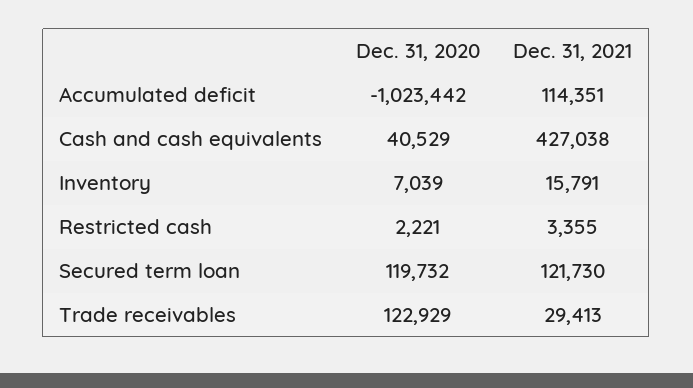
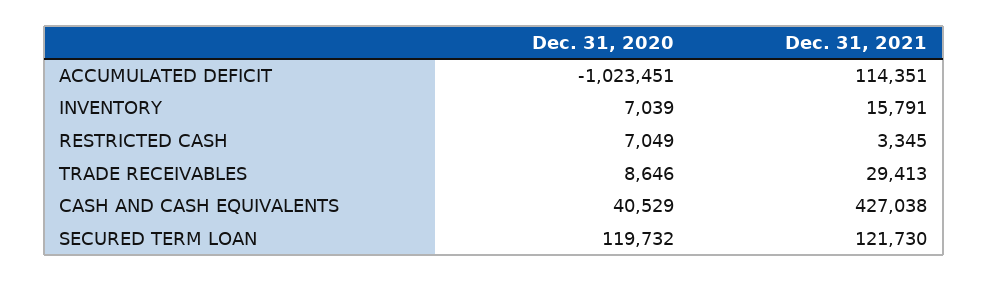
  {
    "Dec. 31, 2020": {
-     "Accumulated deficit": -1023442,
+     "Accumulated deficit": -1023451,
      "Cash and cash equivalents": 40529,
      "Inventory": 7039,
-     "Restricted cash": 2221,
+     "Restricted cash": 7049,
      "Secured term loan": 119732,
-     "Trade receivables": 122929
+     "Trade receivables": 8646
    },
    "Dec. 31, 2021": {
      "Accumulated deficit": 114351,
      "Cash and cash equivalents": 427038,
      "Inventory": 15791,
-     "Restricted cash": 3355,
+     "Restricted cash": 3345,
      "Secured term loan": 121730,
      "Trade receivables": 29413
    }
  }

